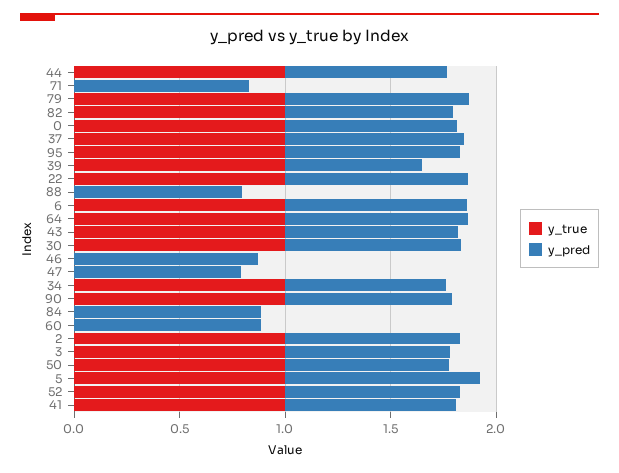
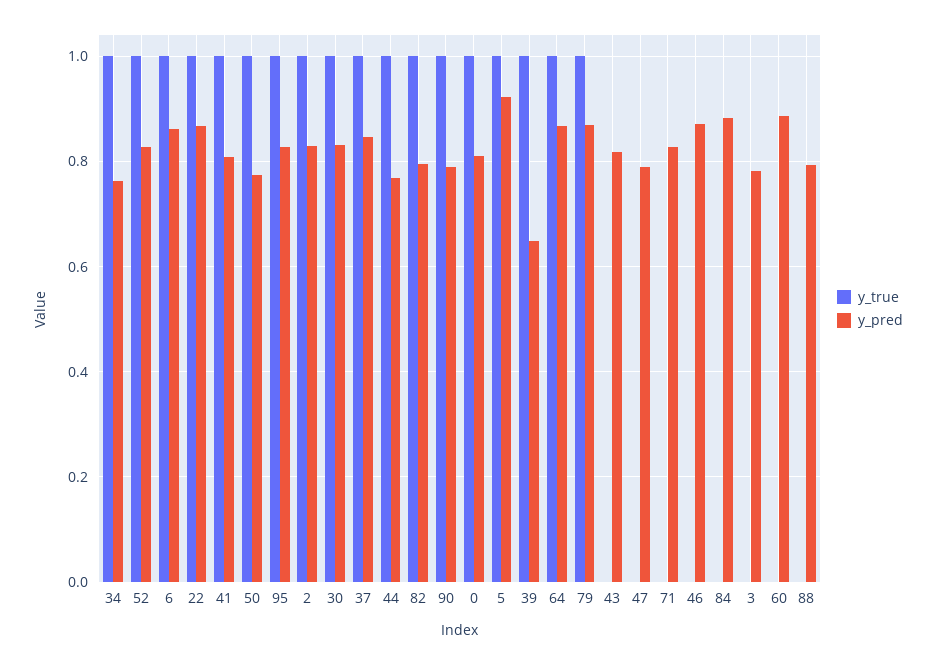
  {
    "y_true": {
      "44": 1,
      "71": 0,
      "79": 1,
      "82": 1,
      "0": 1,
      "37": 1,
      "95": 1,
      "39": 1,
      "22": 1,
      "88": 0,
      "6": 1,
      "64": 1,
-     "43": 1,
+     "43": 0,
      "30": 1,
      "46": 0,
      "47": 0,
      "34": 1,
      "90": 1,
      "84": 0,
      "60": 0,
      "2": 1,
-     "3": 1,
+     "3": 0,
      "50": 1,
      "5": 1,
      "52": 1,
      "41": 1
    },
    "y_pred": {
      "44": 0.76,
      "71": 0.82,
      "79": 0.86,
      "82": 0.8,
      "0": 0.82,
      "37": 0.84,
      "95": 0.82,
      "39": 0.64,
      "22": 0.86,
      "88": 0.8,
      "6": 0.86,
      "64": 0.86,
      "43": 0.82,
      "30": 0.84,
      "46": 0.88,
      "47": 0.78,
      "34": 0.76,
      "90": 0.8,
      "84": 0.88,
      "60": 0.88,
      "2": 0.82,
      "3": 0.78,
      "50": 0.78,
      "5": 0.92,
      "52": 0.82,
      "41": 0.8
    }
  }

